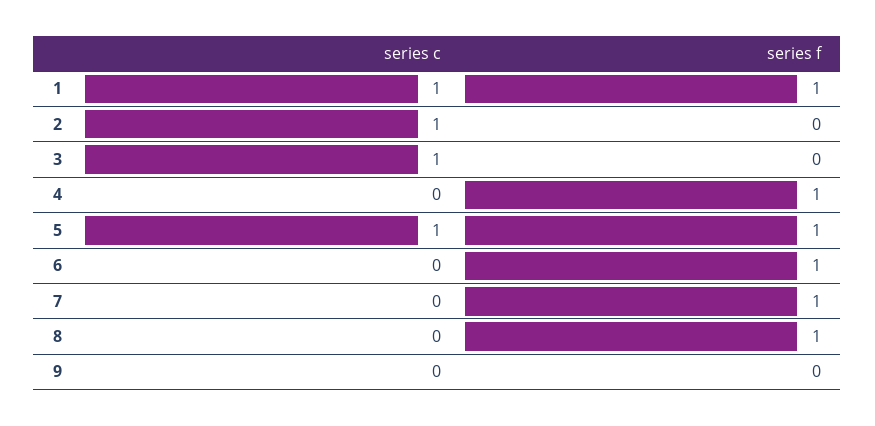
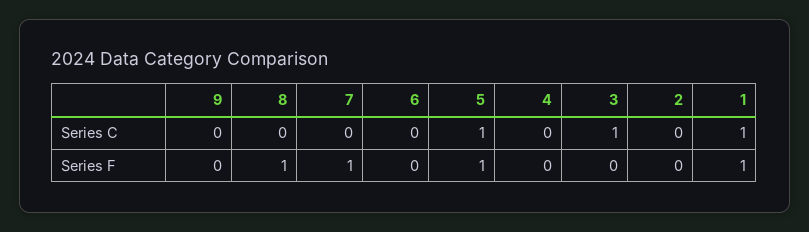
  {
    "series c": {
      "1": 1,
-     "2": 1,
+     "2": 0,
      "3": 1,
      "4": 0,
      "5": 1,
      "6": 0,
      "7": 0,
      "8": 0,
      "9": 0
    },
    "series f": {
      "1": 1,
      "2": 0,
      "3": 0,
-     "4": 1,
+     "4": 0,
      "5": 1,
-     "6": 1,
+     "6": 0,
      "7": 1,
      "8": 1,
      "9": 0
    }
  }

